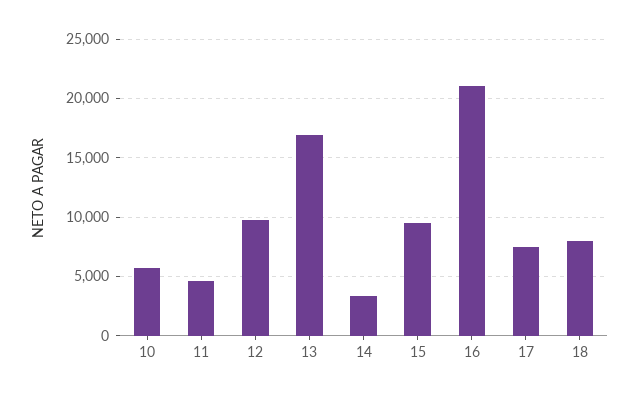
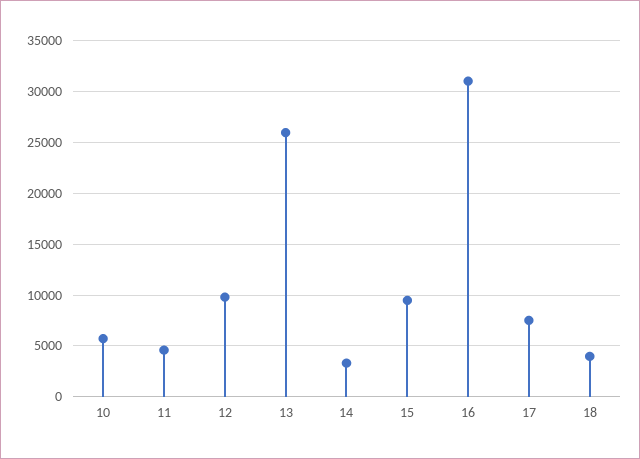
  {
    "10": 6000,
    "11": 5000,
    "12": 10000,
-   "13": 17000,
+   "13": 26000,
    "14": 3000,
    "15": 9000,
-   "16": 21000,
+   "16": 31000,
    "17": 8000,
-   "18": 8000
+   "18": 4000
  }

